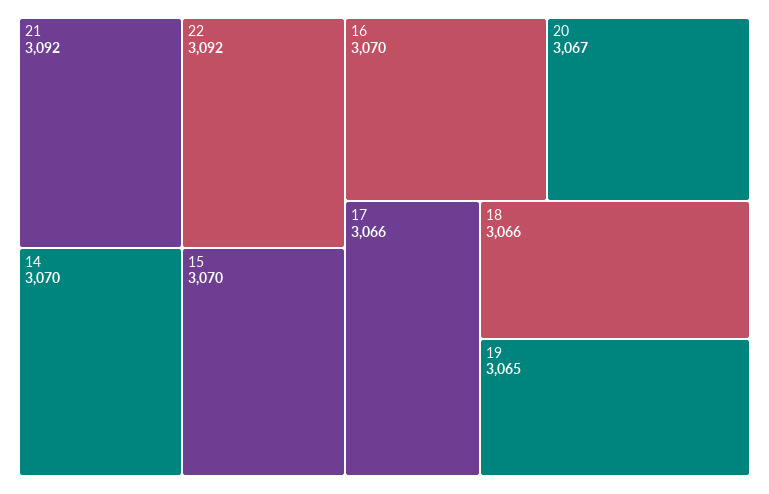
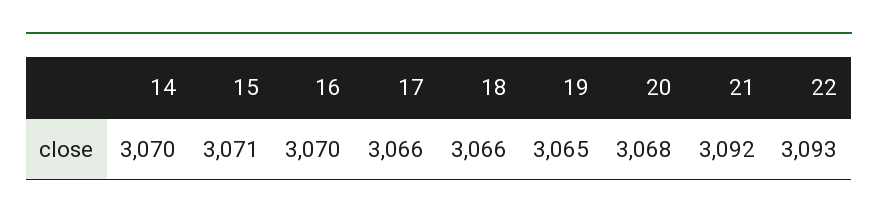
  {
    "21": 3092,
-   "22": 3092,
+   "22": 3093,
    "14": 3070,
-   "15": 3070,
+   "15": 3071,
    "16": 3070,
-   "20": 3067,
+   "20": 3068,
    "17": 3066,
    "18": 3066,
    "19": 3065
  }

